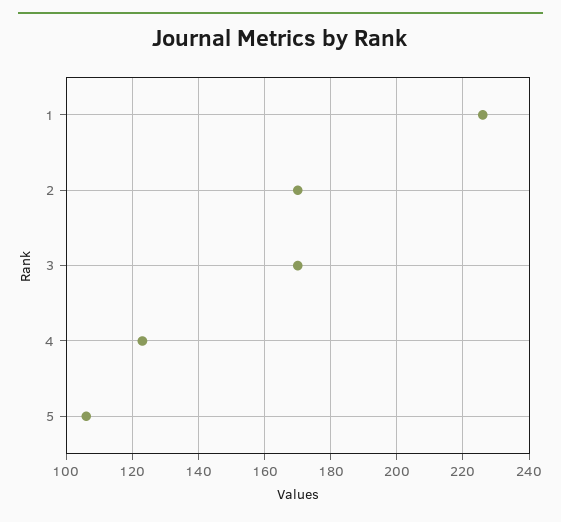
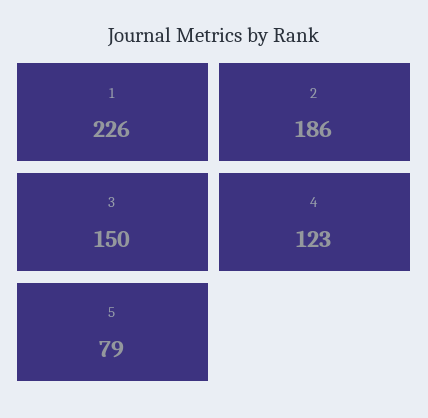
  {
    "1": 226,
-   "2": 170,
+   "2": 186,
-   "3": 170,
+   "3": 150,
    "4": 123,
-   "5": 105
+   "5": 79
  }

